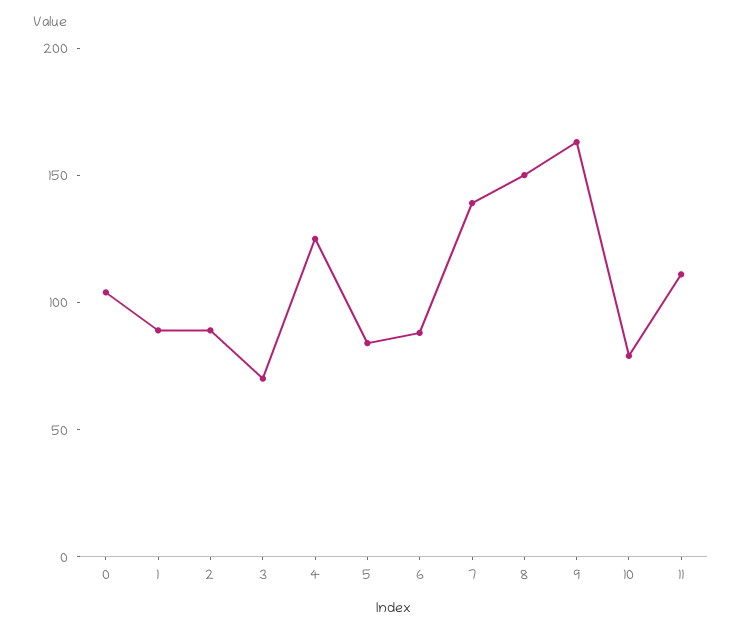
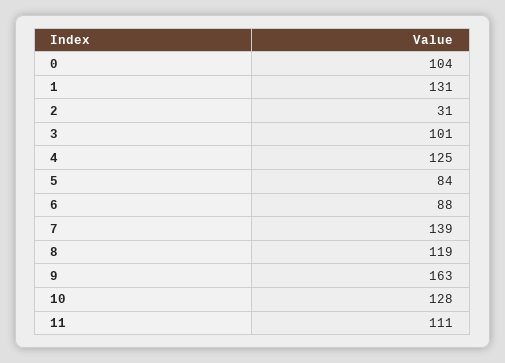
  {
    "0": 104,
-   "1": 90,
+   "1": 131,
-   "2": 90,
+   "2": 31,
-   "3": 70,
+   "3": 101,
    "4": 125,
    "5": 84,
    "6": 88,
    "7": 139,
-   "8": 150,
+   "8": 119,
    "9": 163,
-   "10": 80,
+   "10": 128,
    "11": 111
  }

